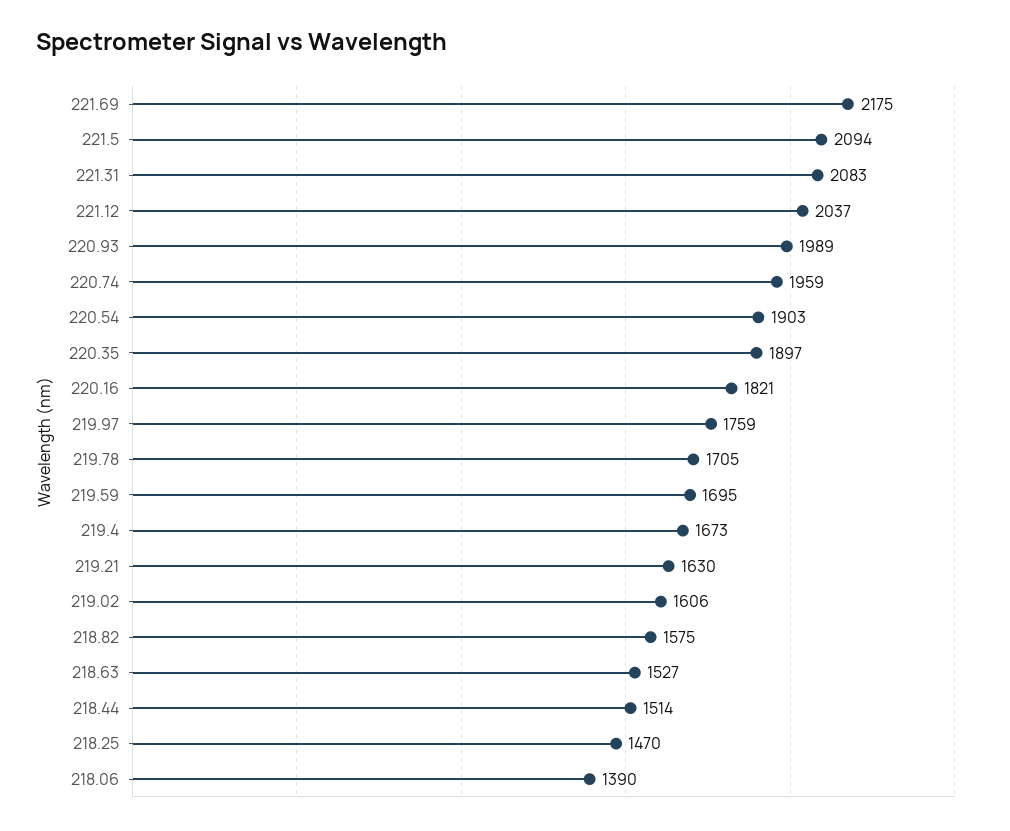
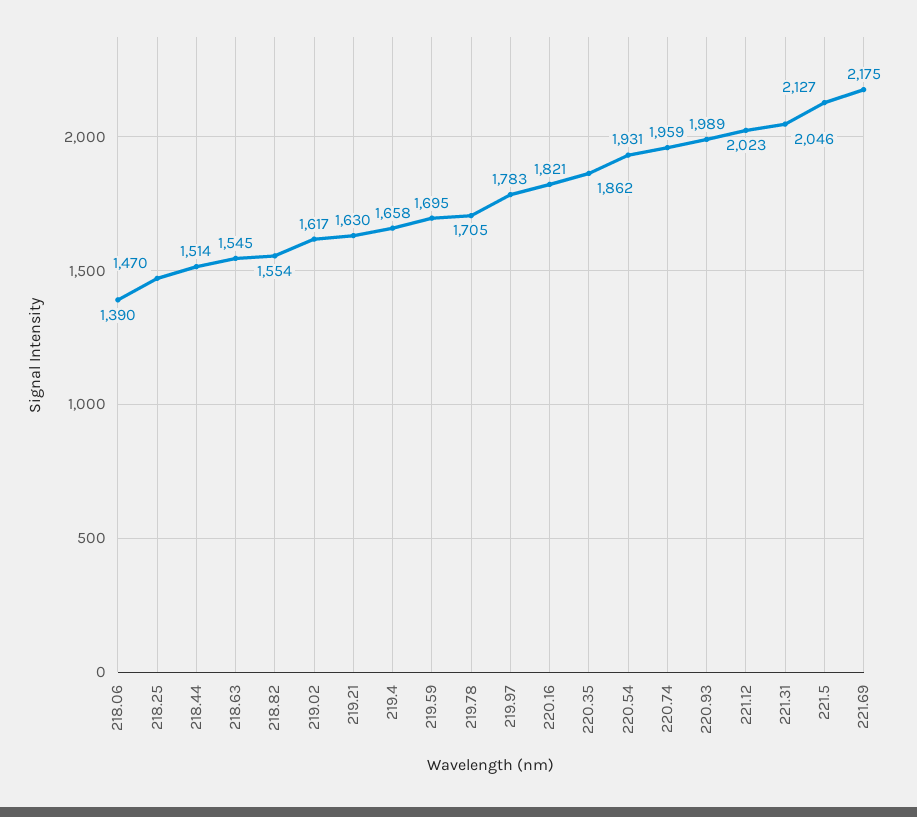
  {
    "221.69": 2175,
-   "221.5": 2094,
+   "221.5": 2127,
-   "221.31": 2083,
+   "221.31": 2046,
-   "221.12": 2037,
+   "221.12": 2023,
    "220.93": 1989,
    "220.74": 1959,
-   "220.54": 1903,
+   "220.54": 1931,
-   "220.35": 1897,
+   "220.35": 1862,
    "220.16": 1821,
-   "219.97": 1759,
+   "219.97": 1783,
    "219.78": 1705,
    "219.59": 1695,
-   "219.4": 1673,
+   "219.4": 1658,
    "219.21": 1630,
-   "219.02": 1606,
+   "219.02": 1617,
-   "218.82": 1575,
+   "218.82": 1554,
-   "218.63": 1527,
+   "218.63": 1545,
    "218.44": 1514,
    "218.25": 1470,
    "218.06": 1390
  }

